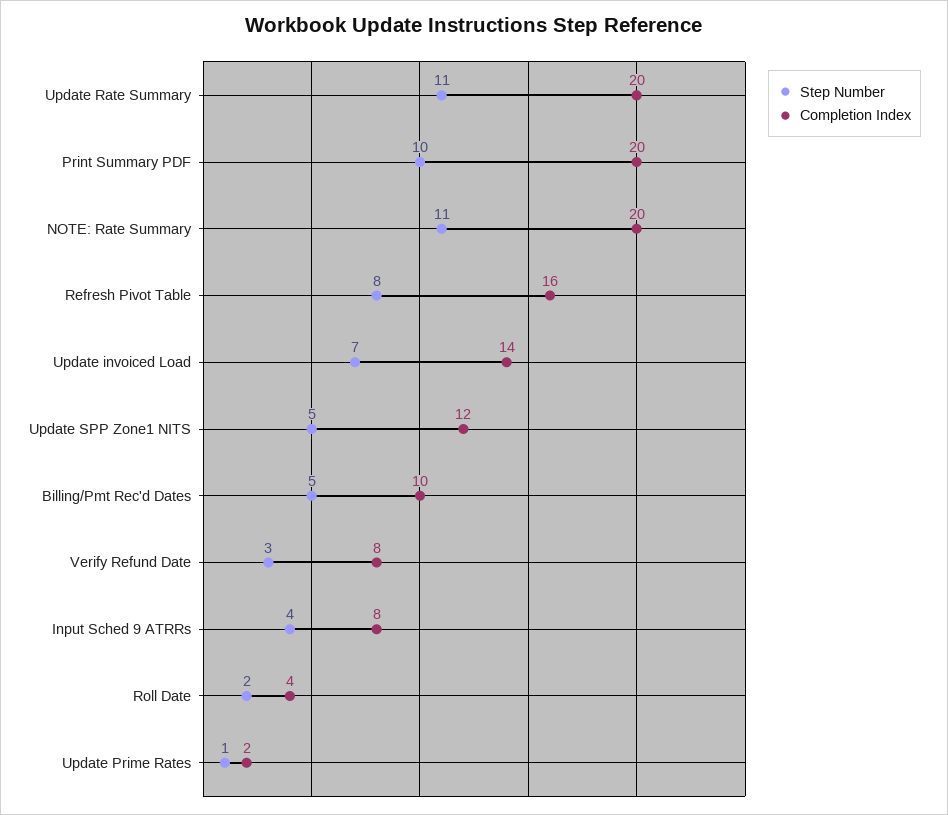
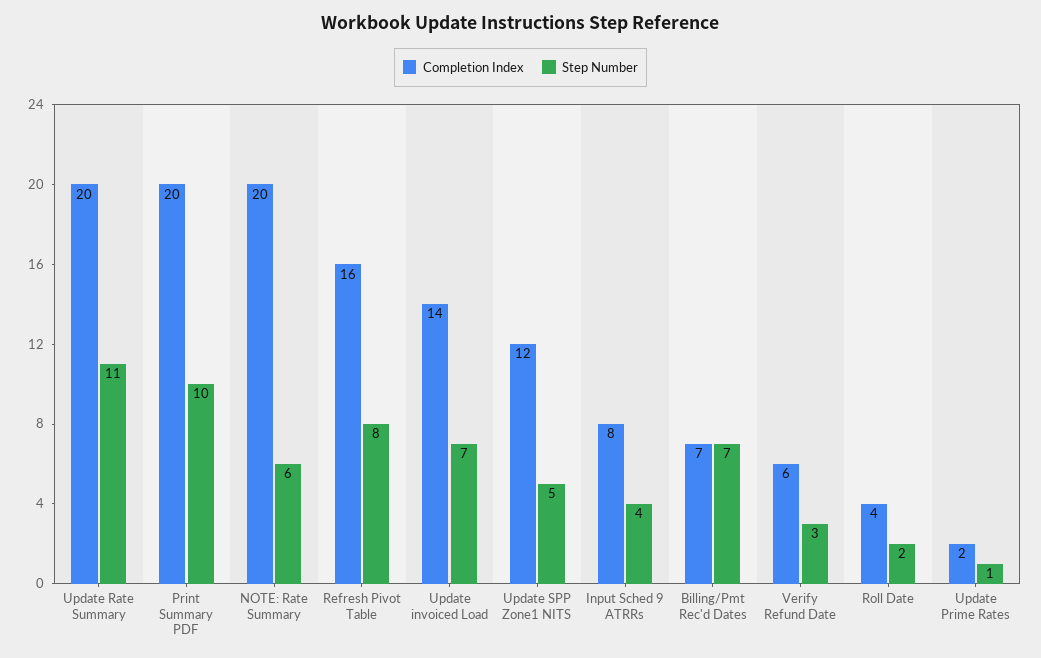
  {
    "Step Number": {
      "Update Rate Summary": 11,
      "Print Summary PDF": 10,
-     "NOTE: Rate Summary": 11,
+     "NOTE: Rate Summary": 6,
      "Refresh Pivot Table": 8,
      "Update invoiced Load": 7,
      "Update SPP Zone1 NITS": 5,
-     "Billing/Pmt Rec'd Dates": 5,
+     "Billing/Pmt Rec'd Dates": 7,
      "Verify Refund Date": 3,
      "Input Sched 9 ATRRs": 4,
      "Roll Date": 2,
      "Update Prime Rates": 1
    },
    "Completion Index": {
      "Update Rate Summary": 20,
      "Print Summary PDF": 20,
      "NOTE: Rate Summary": 20,
      "Refresh Pivot Table": 16,
      "Update invoiced Load": 14,
      "Update SPP Zone1 NITS": 12,
-     "Billing/Pmt Rec'd Dates": 10,
+     "Billing/Pmt Rec'd Dates": 7,
-     "Verify Refund Date": 8,
+     "Verify Refund Date": 6,
      "Input Sched 9 ATRRs": 8,
      "Roll Date": 4,
      "Update Prime Rates": 2
    }
  }

